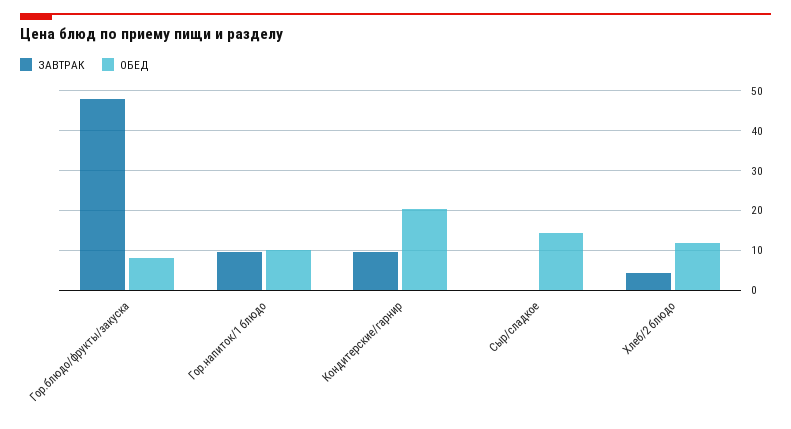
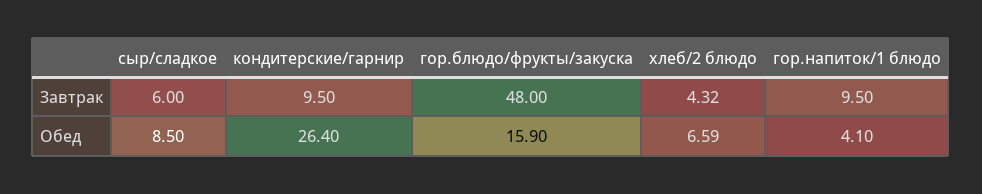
  {
    "ЗАВТРАК": {
      "Гор.блюдо/фрукты/закуска": 48,
      "Гор.напиток/1 блюдо": 9.5,
      "Кондитерские/гарнир": 9.5,
-     "Сыр/сладкое": 0,
+     "Сыр/сладкое": 6,
      "Хлеб/2 блюдо": 4.32
    },
    "ОБЕД": {
-     "Гор.блюдо/фрукты/закуска": 8,
+     "Гор.блюдо/фрукты/закуска": 15.9,
-     "Гор.напиток/1 блюдо": 10,
+     "Гор.напиток/1 блюдо": 4.1,
-     "Кондитерские/гарнир": 20,
+     "Кондитерские/гарнир": 26.4,
-     "Сыр/сладкое": 14,
+     "Сыр/сладкое": 8.5,
-     "Хлеб/2 блюдо": 12
+     "Хлеб/2 блюдо": 6.59
    }
  }

